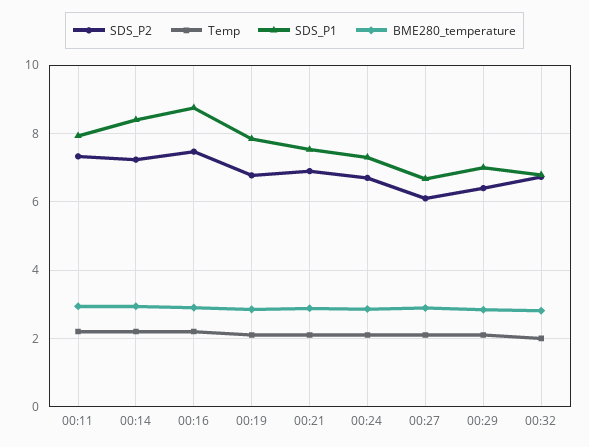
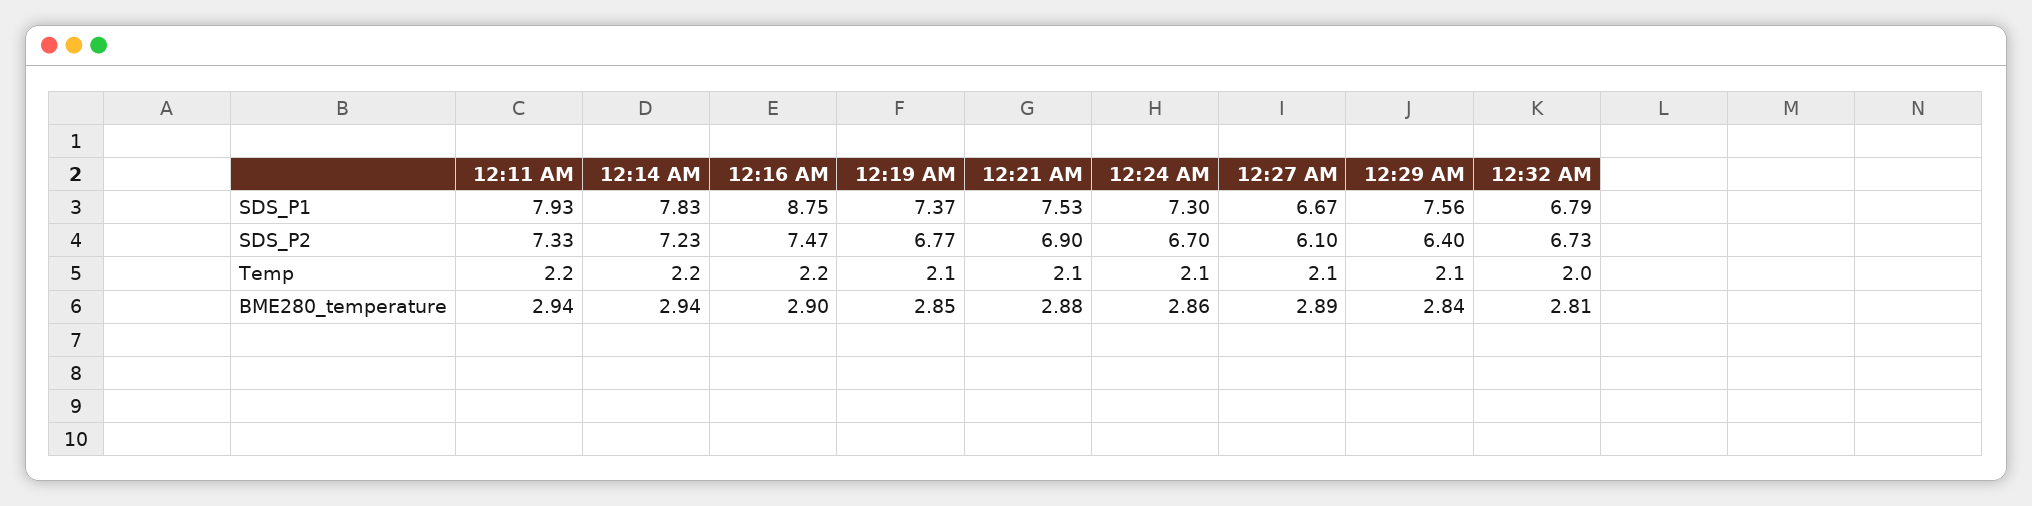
  {
    "SDS_P2": {
      "00:11": 7.33,
      "00:14": 7.23,
      "00:16": 7.47,
      "00:19": 6.77,
      "00:21": 6.9,
      "00:24": 6.7,
      "00:27": 6.1,
      "00:29": 6.4,
      "00:32": 6.73
    },
    "Temp": {
      "00:11": 2.2,
      "00:14": 2.2,
      "00:16": 2.2,
      "00:19": 2.1,
      "00:21": 2.1,
      "00:24": 2.1,
      "00:27": 2.1,
      "00:29": 2.1,
      "00:32": 2
    },
    "SDS_P1": {
      "00:11": 7.93,
-     "00:14": 8.4,
+     "00:14": 7.83,
      "00:16": 8.75,
-     "00:19": 7.8,
+     "00:19": 7.37,
      "00:21": 7.53,
      "00:24": 7.3,
      "00:27": 6.67,
-     "00:29": 7,
+     "00:29": 7.56,
      "00:32": 6.79
    },
    "BME280_temperature": {
      "00:11": 2.94,
      "00:14": 2.94,
      "00:16": 2.9,
      "00:19": 2.85,
      "00:21": 2.88,
      "00:24": 2.86,
      "00:27": 2.89,
      "00:29": 2.84,
      "00:32": 2.81
    }
  }

